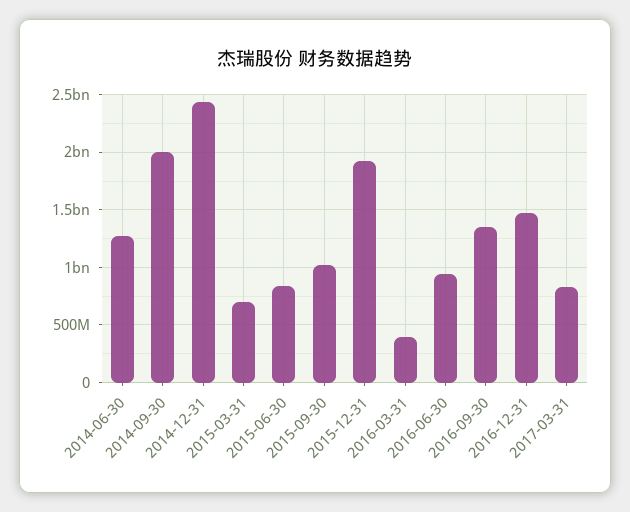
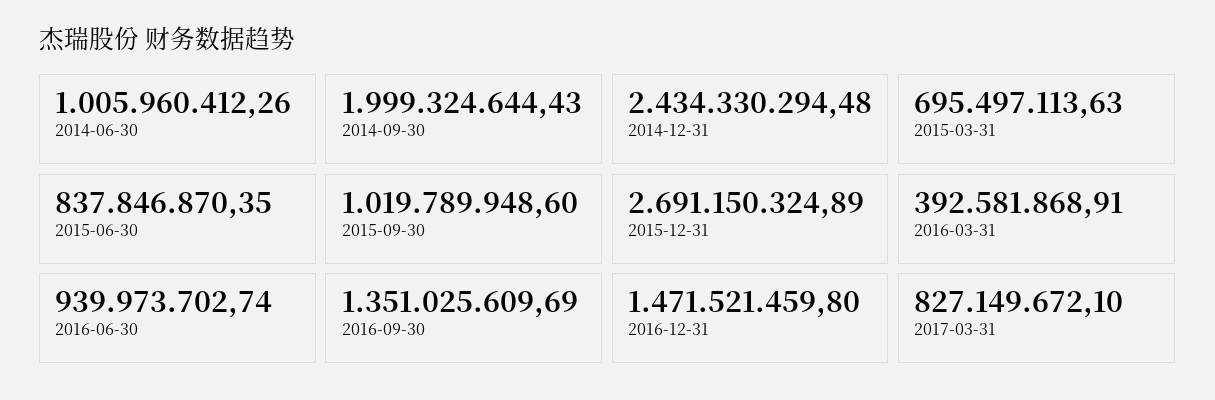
  {
-   "2014-06-30": 1300000000,
+   "2014-06-30": 1005960412.26,
    "2014-09-30": 1999324644.43,
    "2014-12-31": 2434330294.48,
    "2015-03-31": 695497113.63,
    "2015-06-30": 837846870.35,
    "2015-09-30": 1019789948.6,
-   "2015-12-31": 1900000000,
+   "2015-12-31": 2691150324.89,
    "2016-03-31": 392581868.91,
    "2016-06-30": 939973702.74,
    "2016-09-30": 1351025609.69,
    "2016-12-31": 1471521459.8,
    "2017-03-31": 827149672.1
  }

